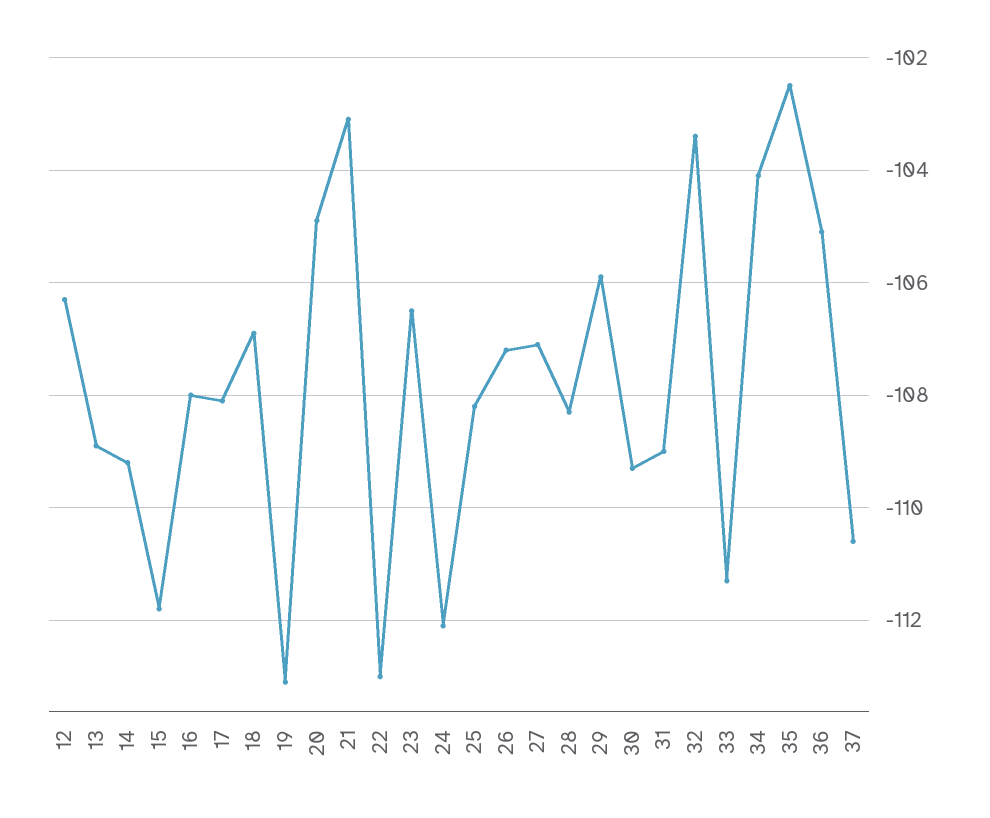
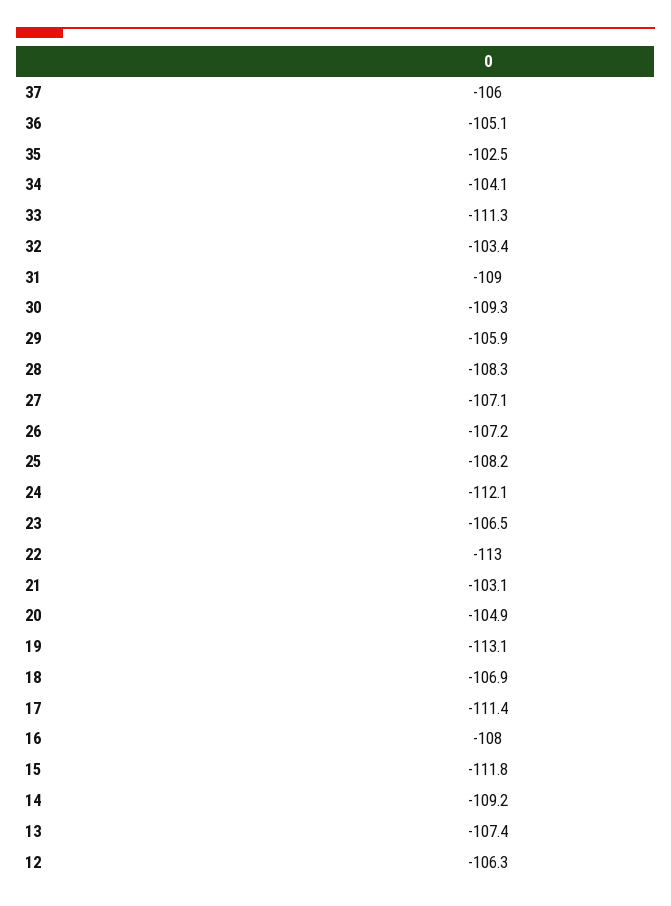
  {
    "12": -106.3,
-   "13": -109,
+   "13": -107.4,
    "14": -109.2,
    "15": -111.8,
    "16": -108,
-   "17": -108,
+   "17": -111.4,
    "18": -106.9,
    "19": -113.1,
    "20": -104.9,
    "21": -103.1,
    "22": -113,
    "23": -106.5,
    "24": -112.1,
    "25": -108.2,
    "26": -107.2,
    "27": -107.1,
    "28": -108.3,
    "29": -105.9,
    "30": -109.3,
    "31": -109,
    "32": -103.4,
    "33": -111.3,
    "34": -104.1,
    "35": -102.5,
    "36": -105.1,
-   "37": -110.5
+   "37": -106
  }

